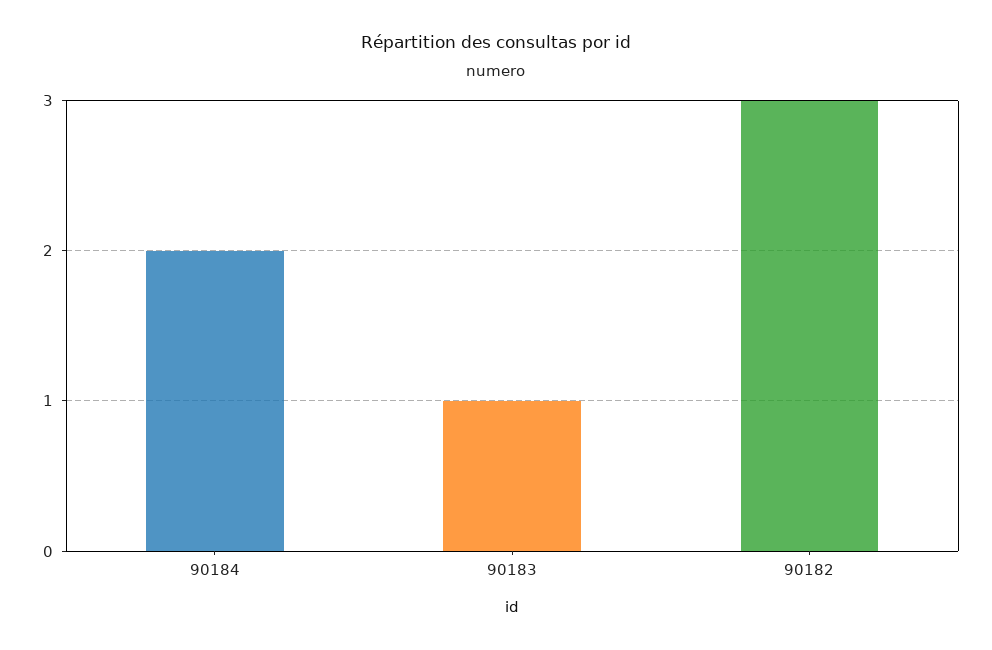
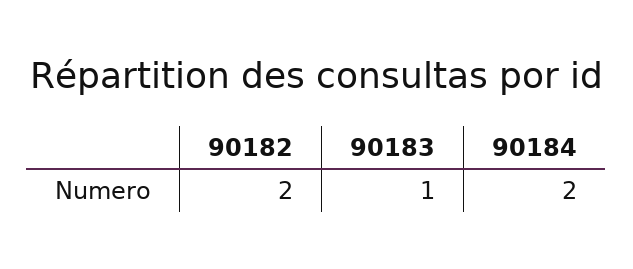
  {
    "90184": 2,
    "90183": 1,
-   "90182": 3
+   "90182": 2
  }

